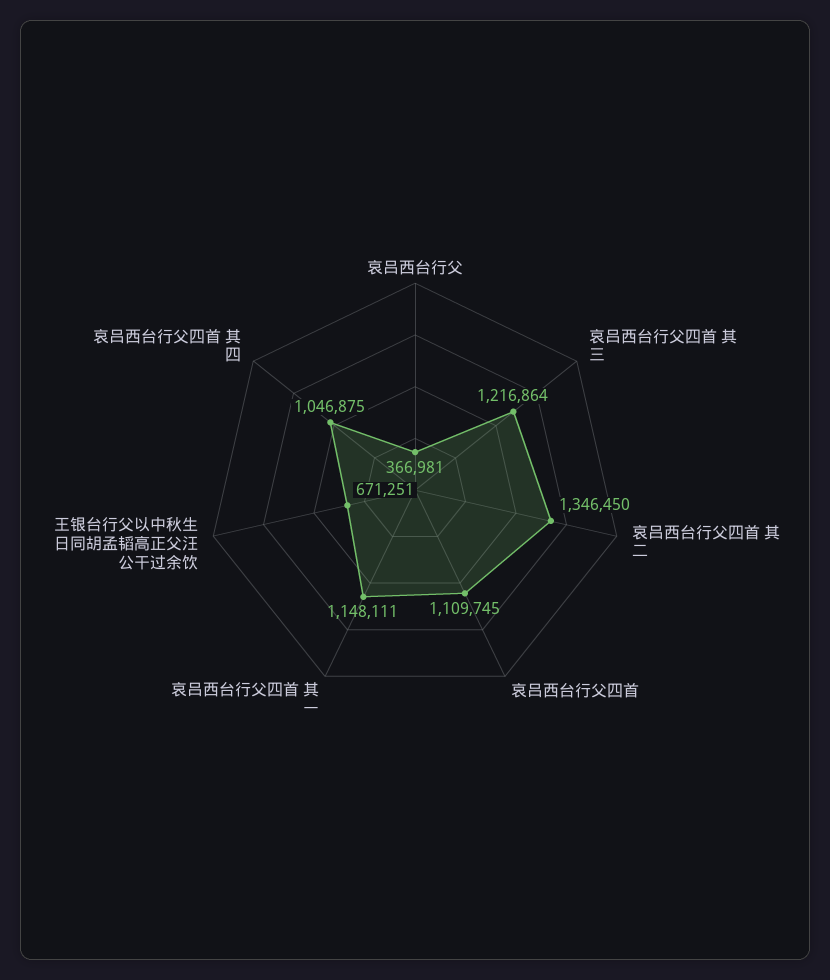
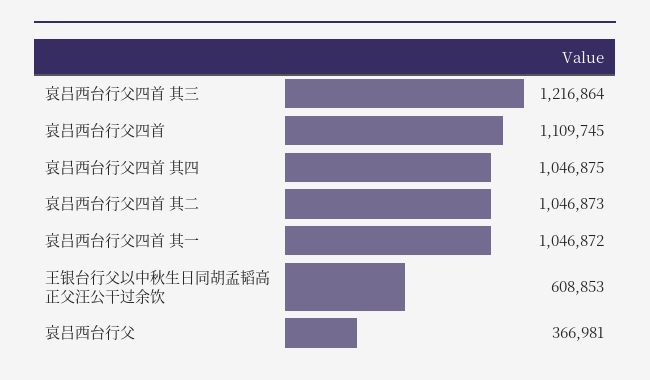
  {
    "哀吕西台行父": 366981,
    "哀吕西台行父四首 其三": 1216864,
-   "哀吕西台行父四首 其二": 1346450,
+   "哀吕西台行父四首 其二": 1046873,
    "哀吕西台行父四首": 1109745,
-   "哀吕西台行父四首 其一": 1148111,
+   "哀吕西台行父四首 其一": 1046872,
-   "王银台行父以中秋生日同胡孟韬高正父汪公干过余饮": 671251,
+   "王银台行父以中秋生日同胡孟韬高正父汪公干过余饮": 608853,
    "哀吕西台行父四首 其四": 1046875
  }

